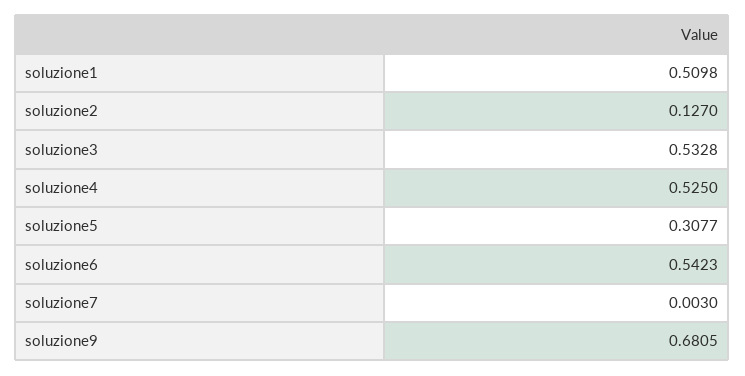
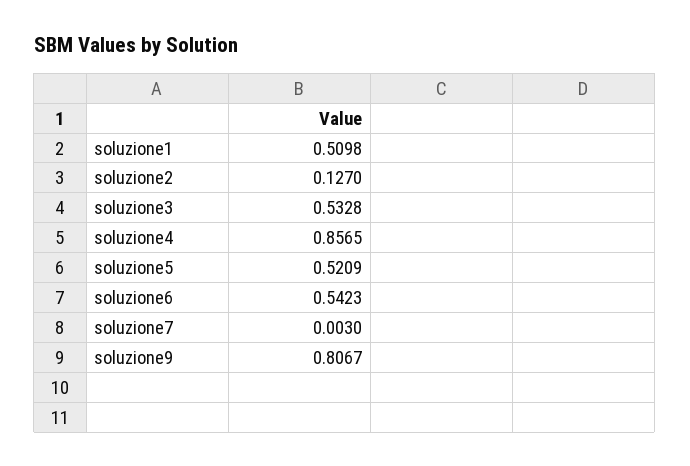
  {
    "soluzione1": 0.5098,
    "soluzione2": 0.127,
    "soluzione3": 0.5328,
-   "soluzione4": 0.525,
+   "soluzione4": 0.8565,
-   "soluzione5": 0.3077,
+   "soluzione5": 0.5209,
    "soluzione6": 0.5423,
    "soluzione7": 0.003,
-   "soluzione9": 0.6805
+   "soluzione9": 0.8067
  }

